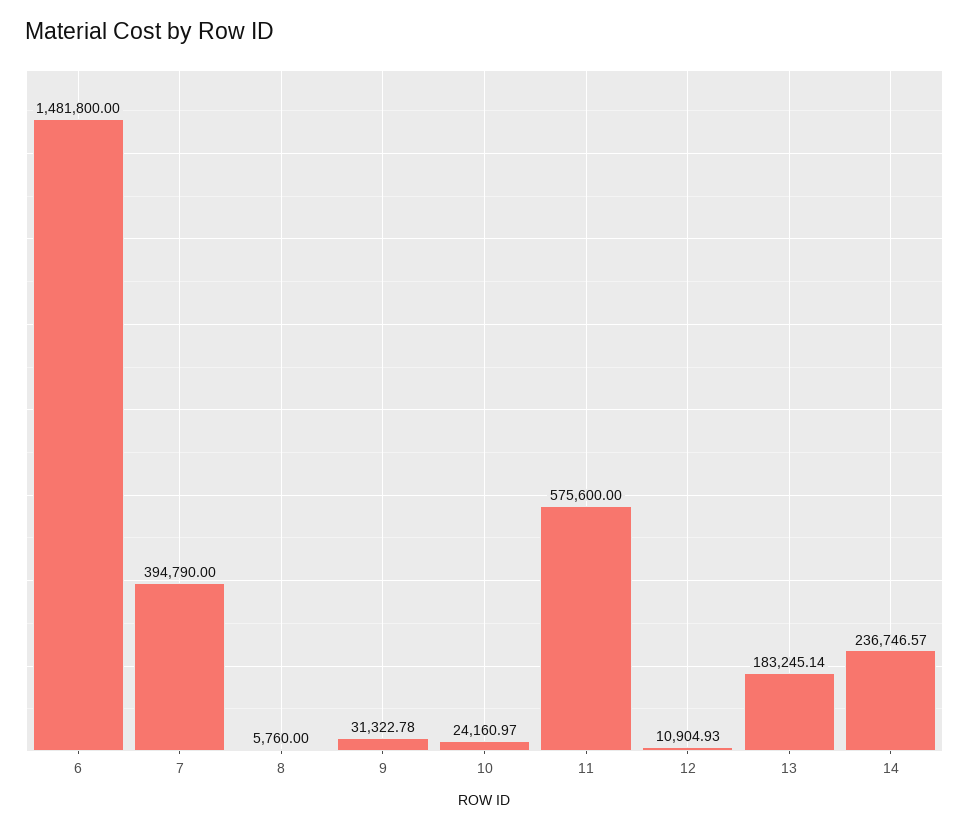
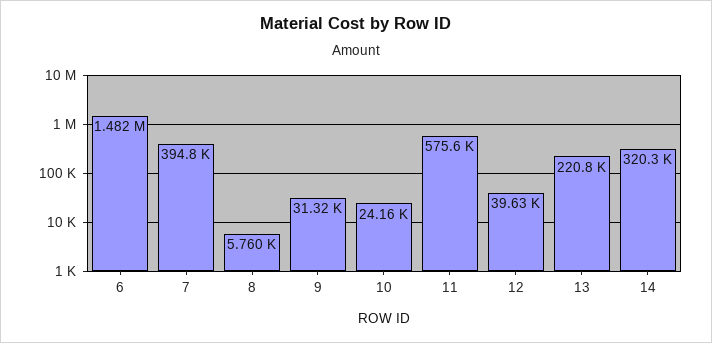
  {
    "6": 1481800,
    "7": 394790,
    "8": 5760,
    "9": 31322.78,
    "10": 24160.97,
    "11": 575600,
-   "12": 10904.93,
+   "12": 39630,
-   "13": 183245.14,
+   "13": 220800,
-   "14": 236746.57
+   "14": 320300
  }

